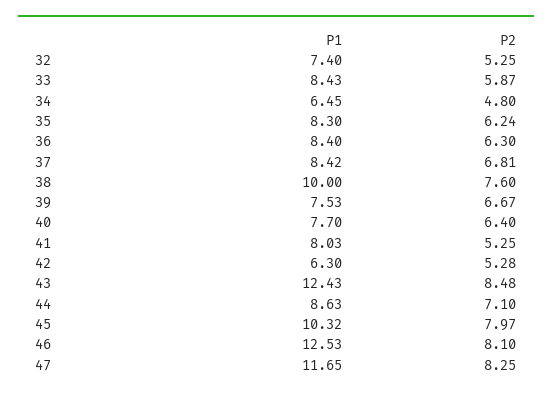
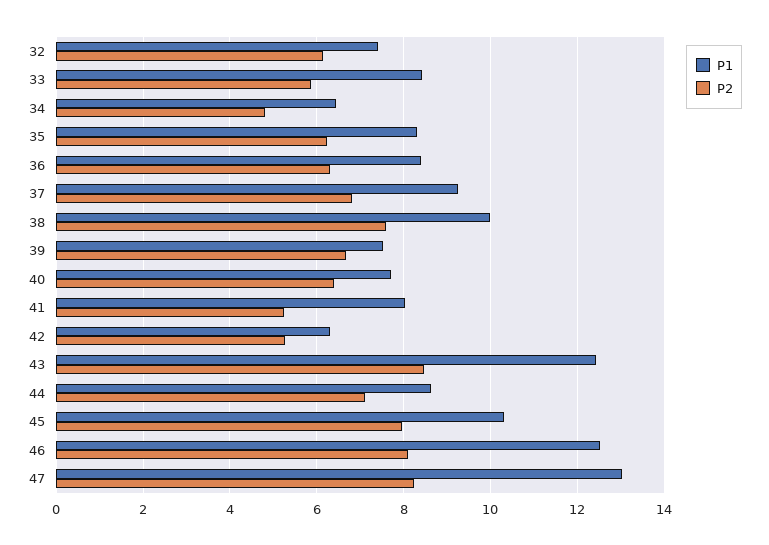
  {
    "P1": {
      "32": 7.4,
      "33": 8.43,
      "34": 6.45,
      "35": 8.3,
      "36": 8.4,
-     "37": 8.42,
+     "37": 9.2,
      "38": 10,
      "39": 7.53,
      "40": 7.7,
      "41": 8.03,
      "42": 6.3,
      "43": 12.43,
      "44": 8.63,
      "45": 10.32,
      "46": 12.53,
-     "47": 11.65
+     "47": 13
    },
    "P2": {
-     "32": 5.25,
+     "32": 6.2,
      "33": 5.87,
      "34": 4.8,
      "35": 6.24,
      "36": 6.3,
      "37": 6.81,
      "38": 7.6,
      "39": 6.67,
      "40": 6.4,
      "41": 5.25,
      "42": 5.28,
      "43": 8.48,
      "44": 7.1,
      "45": 7.97,
      "46": 8.1,
      "47": 8.25
    }
  }

